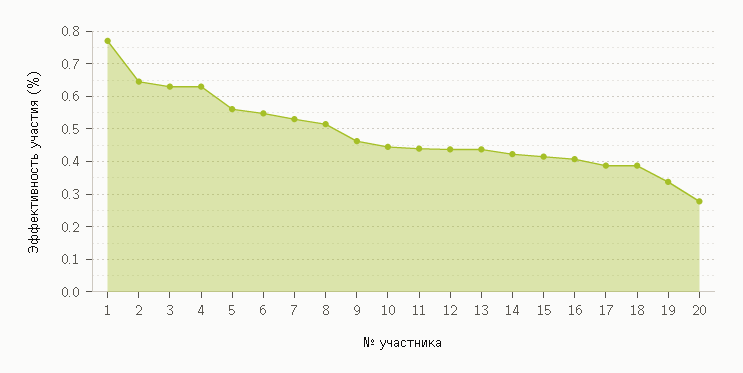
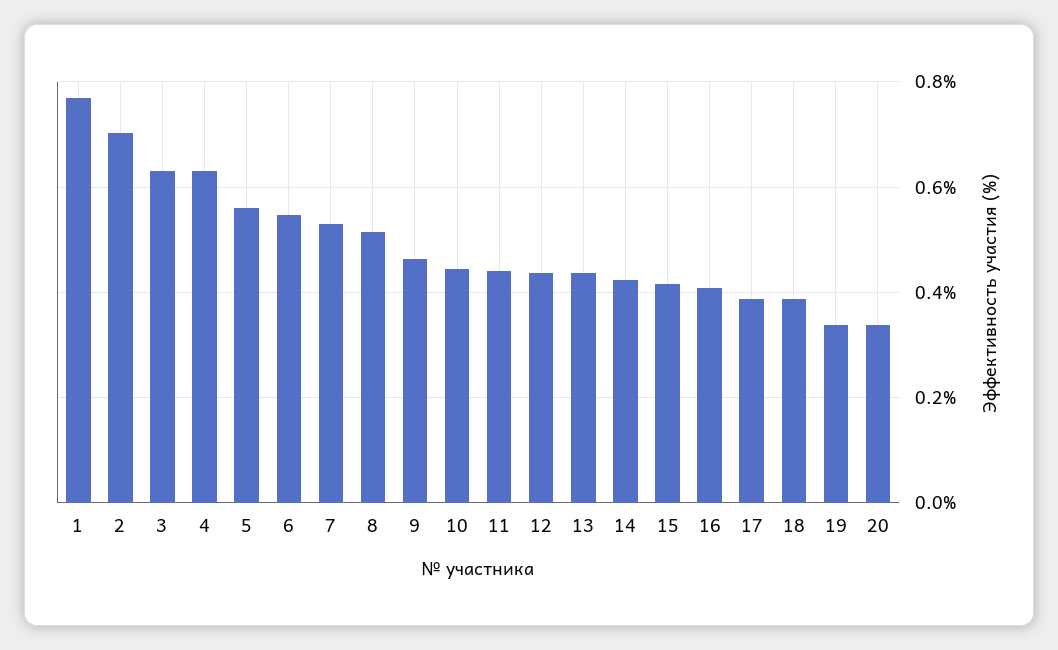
  {
    "1": 0.78,
-   "2": 0.64,
+   "2": 0.7,
    "3": 0.64,
    "4": 0.64,
    "5": 0.56,
    "6": 0.54,
    "7": 0.54,
    "8": 0.52,
    "9": 0.46,
    "10": 0.44,
    "11": 0.44,
    "12": 0.44,
    "13": 0.44,
    "14": 0.42,
    "15": 0.42,
    "16": 0.4,
    "17": 0.38,
    "18": 0.38,
    "19": 0.34,
-   "20": 0.28
+   "20": 0.34
  }

